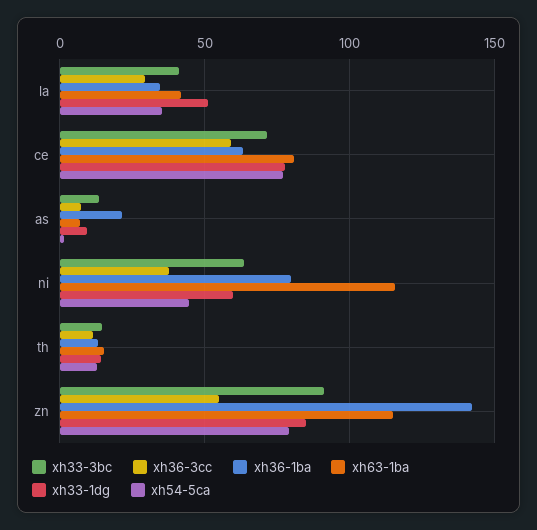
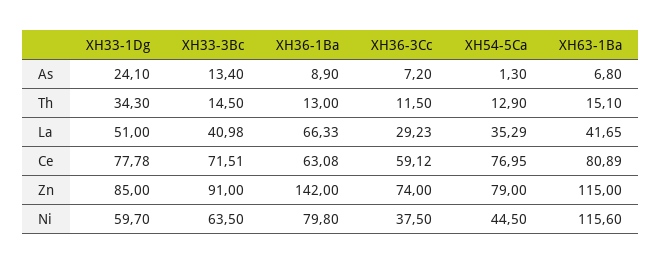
  {
    "xh33-3bc": {
      "la": 40.98,
      "ce": 71.51,
      "as": 13.4,
      "ni": 63.5,
      "th": 14.5,
      "zn": 91
    },
    "xh36-3cc": {
      "la": 29.23,
      "ce": 59.12,
      "as": 7.2,
      "ni": 37.5,
      "th": 11.5,
-     "zn": 55
+     "zn": 74
    },
    "xh36-1ba": {
-     "la": 35,
+     "la": 66.33,
      "ce": 63.08,
-     "as": 20,
+     "as": 8.9,
      "ni": 79.8,
      "th": 13,
      "zn": 142
    },
    "xh63-1ba": {
      "la": 41.65,
      "ce": 80.89,
      "as": 6.8,
      "ni": 115.6,
      "th": 15.1,
      "zn": 115
    },
    "xh33-1dg": {
      "la": 51,
      "ce": 77.78,
-     "as": 10,
+     "as": 24.1,
      "ni": 59.7,
-     "th": 15,
+     "th": 34.3,
      "zn": 85
    },
    "xh54-5ca": {
      "la": 35.29,
      "ce": 76.95,
      "as": 1.3,
      "ni": 44.5,
      "th": 12.9,
      "zn": 79
    }
  }

